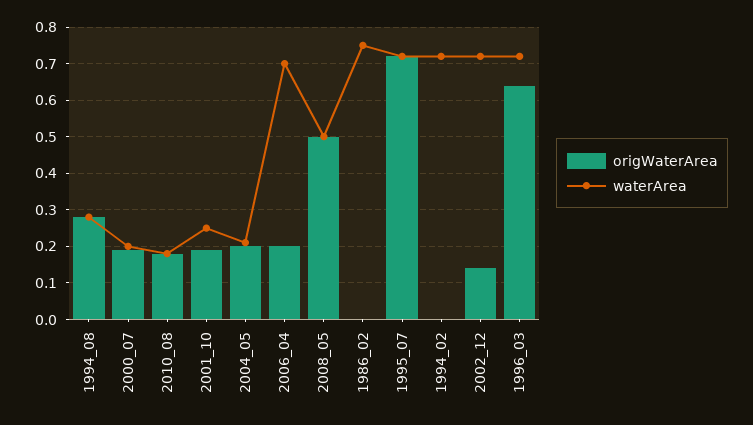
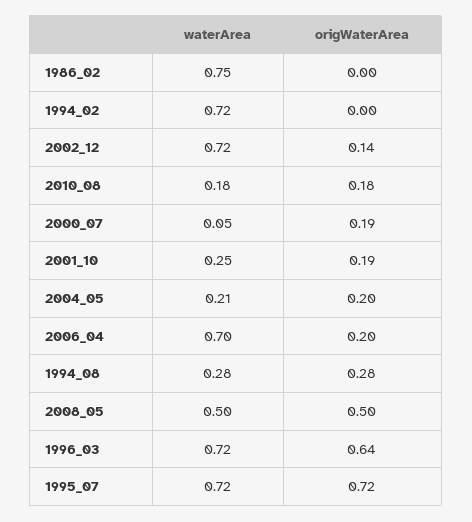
  {
    "origWaterArea": {
      "1994_08": 0.28,
      "2000_07": 0.19,
      "2010_08": 0.18,
      "2001_10": 0.19,
      "2004_05": 0.2,
      "2006_04": 0.2,
      "2008_05": 0.5,
      "1986_02": 0,
      "1995_07": 0.72,
      "1994_02": 0,
      "2002_12": 0.14,
      "1996_03": 0.64
    },
    "waterArea": {
      "1994_08": 0.28,
-     "2000_07": 0.2,
+     "2000_07": 0.05,
      "2010_08": 0.18,
      "2001_10": 0.25,
      "2004_05": 0.21,
      "2006_04": 0.7,
      "2008_05": 0.5,
      "1986_02": 0.75,
      "1995_07": 0.72,
      "1994_02": 0.72,
      "2002_12": 0.72,
      "1996_03": 0.72
    }
  }

